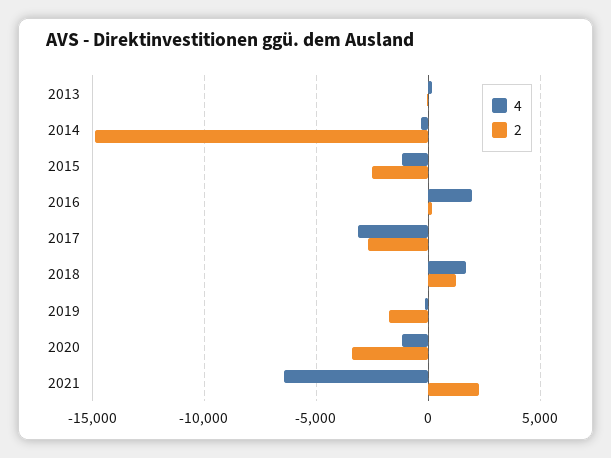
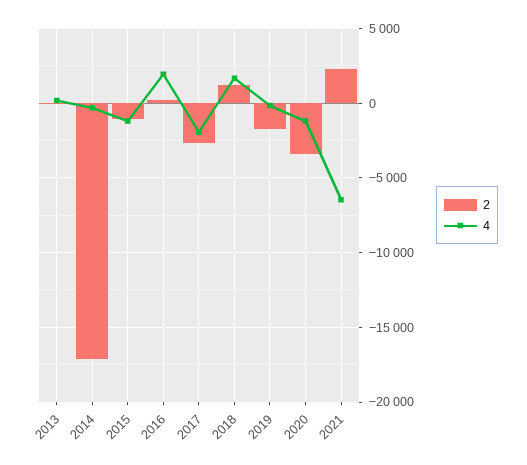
  {
    "4": {
      "2013": 0,
      "2014": -500,
      "2015": -1000,
      "2016": 2000,
-     "2017": -3000,
+     "2017": -2000,
      "2018": 1500,
      "2019": 0,
      "2020": -1000,
      "2021": -6500
    },
    "2": {
      "2013": 0,
-     "2014": -15000,
+     "2014": -17000,
-     "2015": -2500,
+     "2015": -1000,
      "2016": 0,
      "2017": -2500,
      "2018": 1500,
      "2019": -1500,
      "2020": -3500,
      "2021": 2500
    }
  }

